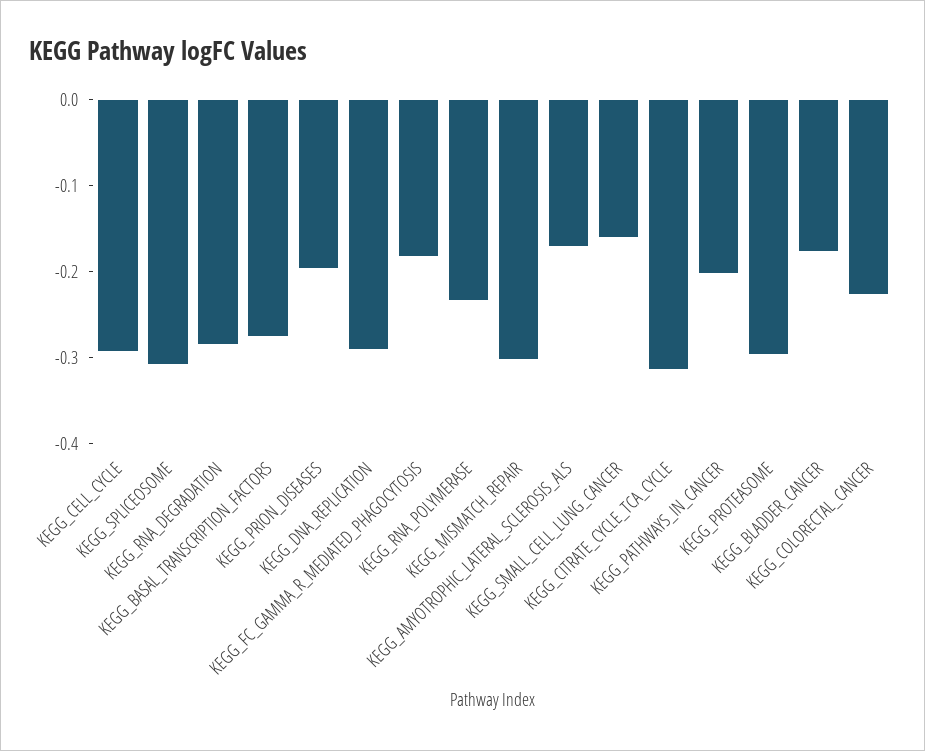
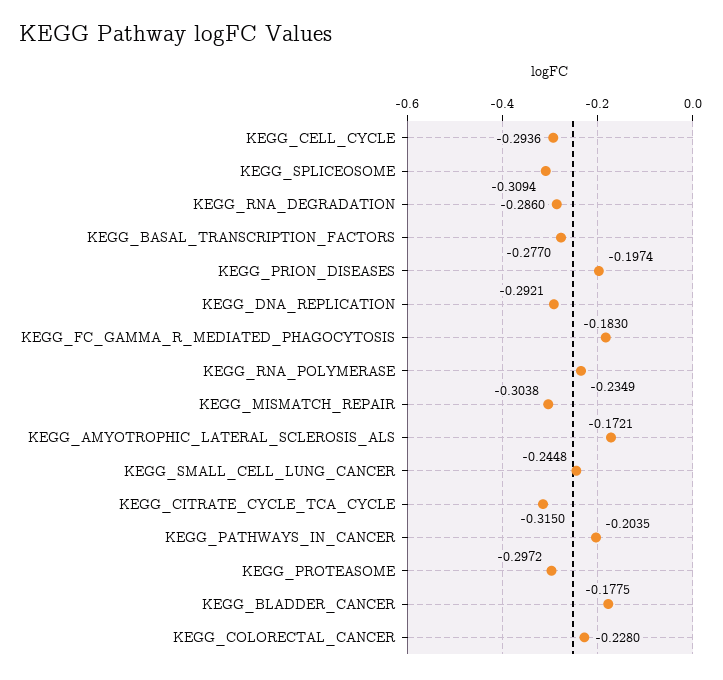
  {
    "KEGG_CELL_CYCLE": -0.2936,
    "KEGG_SPLICEOSOME": -0.3094,
    "KEGG_RNA_DEGRADATION": -0.286,
    "KEGG_BASAL_TRANSCRIPTION_FACTORS": -0.277,
    "KEGG_PRION_DISEASES": -0.1974,
    "KEGG_DNA_REPLICATION": -0.2921,
    "KEGG_FC_GAMMA_R_MEDIATED_PHAGOCYTOSIS": -0.183,
    "KEGG_RNA_POLYMERASE": -0.2349,
    "KEGG_MISMATCH_REPAIR": -0.3038,
    "KEGG_AMYOTROPHIC_LATERAL_SCLEROSIS_ALS": -0.1721,
-   "KEGG_SMALL_CELL_LUNG_CANCER": -0.16,
+   "KEGG_SMALL_CELL_LUNG_CANCER": -0.2448,
    "KEGG_CITRATE_CYCLE_TCA_CYCLE": -0.315,
    "KEGG_PATHWAYS_IN_CANCER": -0.2035,
    "KEGG_PROTEASOME": -0.2972,
    "KEGG_BLADDER_CANCER": -0.1775,
    "KEGG_COLORECTAL_CANCER": -0.228
  }

